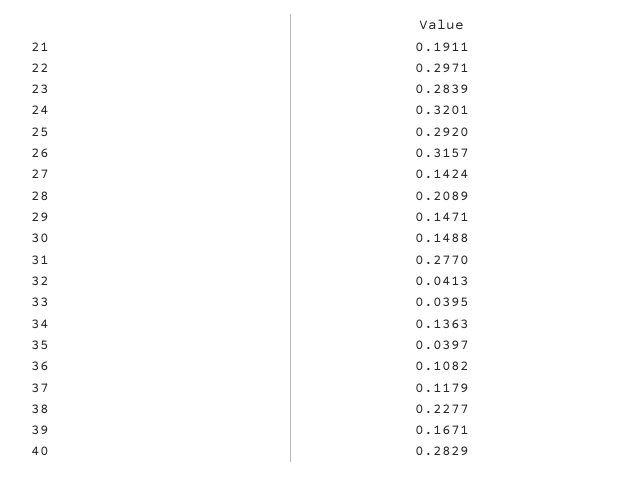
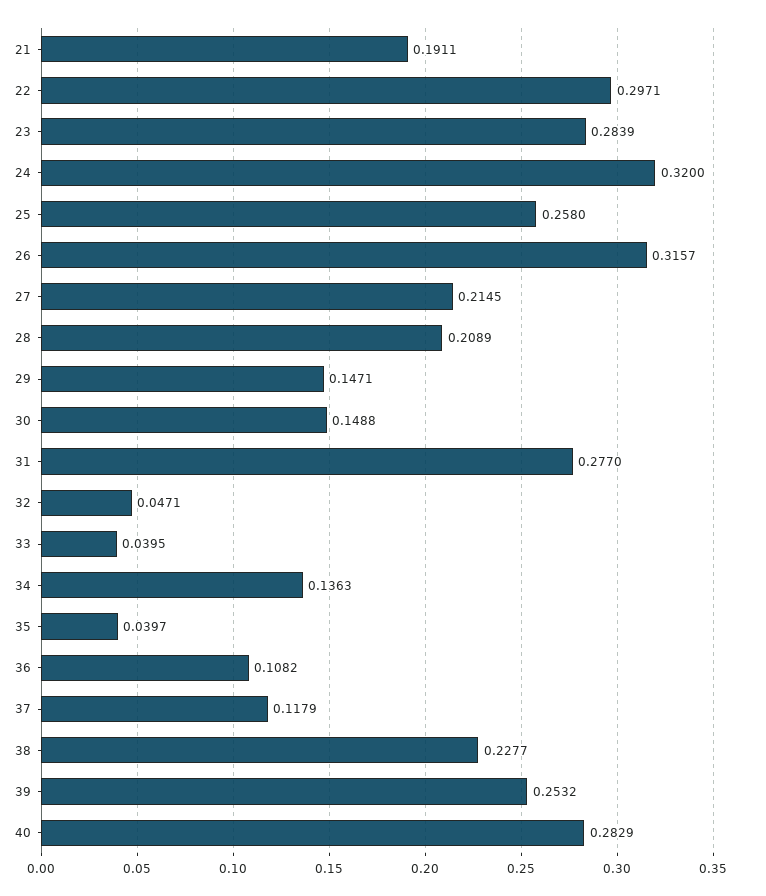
  {
    "21": 0.1911,
    "22": 0.2971,
    "23": 0.2839,
-   "24": 0.3201,
+   "24": 0.32,
-   "25": 0.292,
+   "25": 0.258,
    "26": 0.3157,
-   "27": 0.1424,
+   "27": 0.2145,
    "28": 0.2089,
    "29": 0.1471,
    "30": 0.1488,
    "31": 0.277,
-   "32": 0.0413,
+   "32": 0.0471,
    "33": 0.0395,
    "34": 0.1363,
    "35": 0.0397,
    "36": 0.1082,
    "37": 0.1179,
    "38": 0.2277,
-   "39": 0.1671,
+   "39": 0.2532,
    "40": 0.2829
  }

